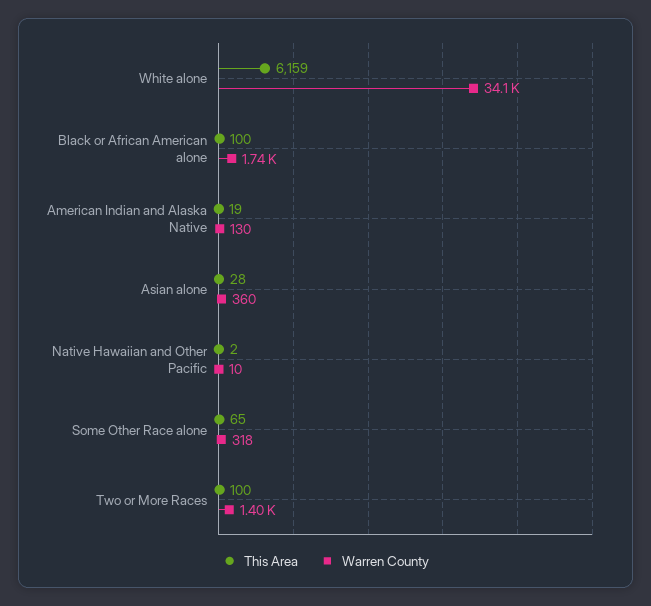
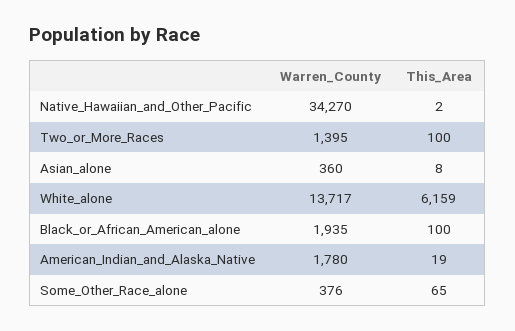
  {
    "This Area": {
      "White alone": 6159,
      "Black or African American alone": 100,
      "American Indian and Alaska Native": 19,
-     "Asian alone": 28,
+     "Asian alone": 8,
      "Native Hawaiian and Other Pacific": 2,
      "Some Other Race alone": 65,
      "Two or More Races": 100
    },
    "Warren County": {
-     "White alone": 34100,
+     "White alone": 13717,
-     "Black or African American alone": 1740,
+     "Black or African American alone": 1935,
-     "American Indian and Alaska Native": 130,
+     "American Indian and Alaska Native": 1780,
      "Asian alone": 360,
-     "Native Hawaiian and Other Pacific": 10,
+     "Native Hawaiian and Other Pacific": 34270,
-     "Some Other Race alone": 318,
+     "Some Other Race alone": 376,
      "Two or More Races": 1395
    }
  }

